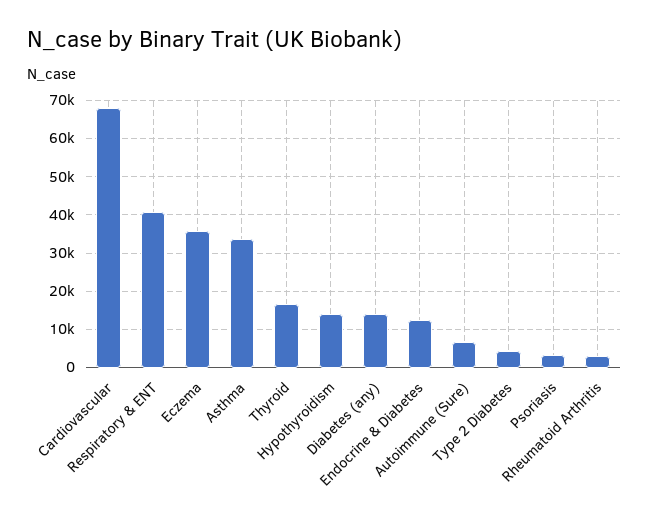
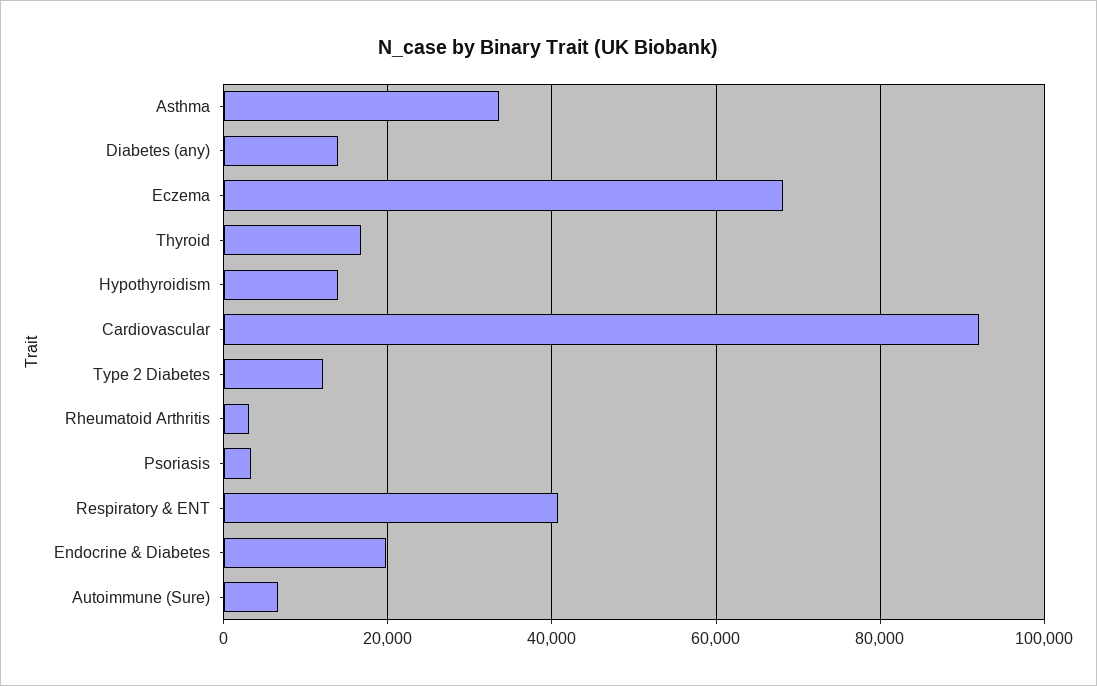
  {
-   "Cardiovascular": 68000,
+   "Cardiovascular": 92000,
    "Respiratory & ENT": 40000,
-   "Eczema": 36000,
+   "Eczema": 68000,
    "Asthma": 34000,
    "Thyroid": 16000,
    "Hypothyroidism": 14000,
    "Diabetes (any)": 14000,
-   "Endocrine & Diabetes": 12000,
+   "Endocrine & Diabetes": 20000,
    "Autoimmune (Sure)": 6000,
-   "Type 2 Diabetes": 4000,
+   "Type 2 Diabetes": 12000,
    "Psoriasis": 4000,
    "Rheumatoid Arthritis": 4000
  }

